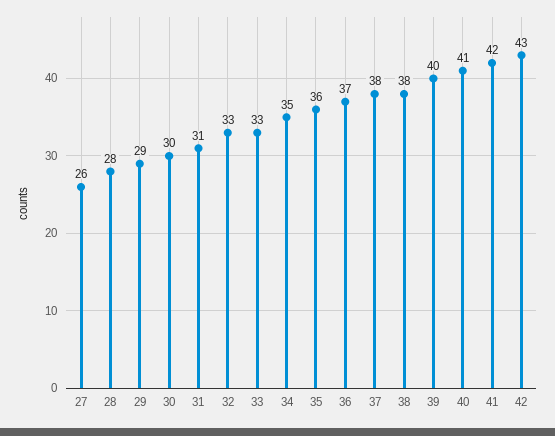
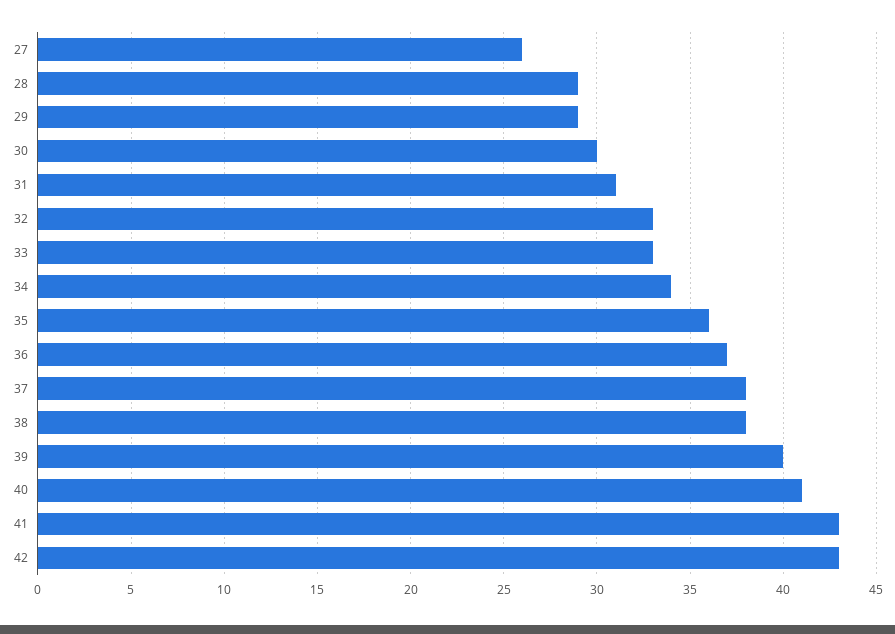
  {
    "27": 26,
-   "28": 28,
+   "28": 29,
    "29": 29,
    "30": 30,
    "31": 31,
    "32": 33,
    "33": 33,
-   "34": 35,
+   "34": 34,
    "35": 36,
    "36": 37,
    "37": 38,
    "38": 38,
    "39": 40,
    "40": 41,
-   "41": 42,
+   "41": 43,
    "42": 43
  }

